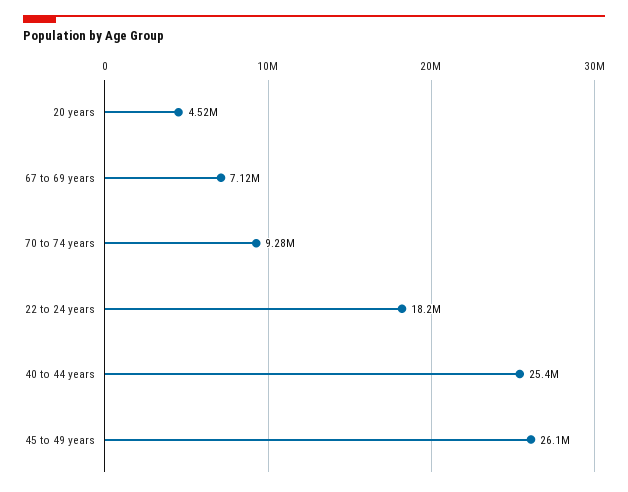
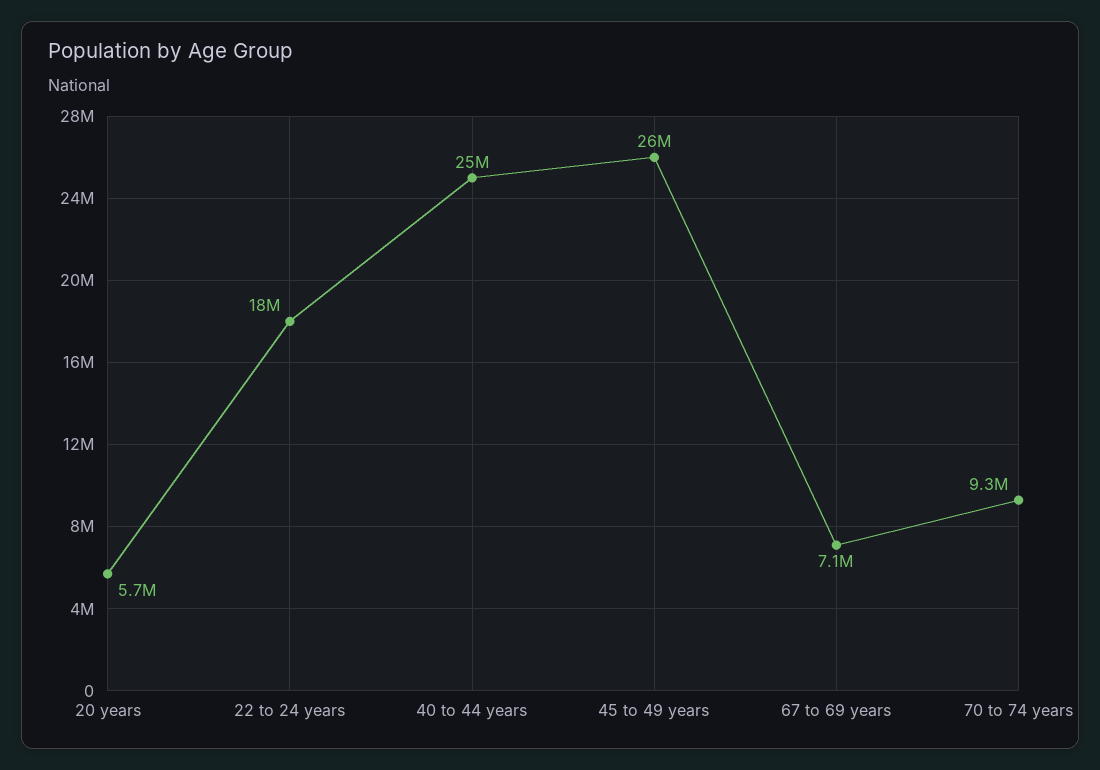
  {
-   "20 years": 4520000,
+   "20 years": 5700000,
    "67 to 69 years": 7120000,
    "70 to 74 years": 9280000,
    "22 to 24 years": 18200000,
    "40 to 44 years": 25400000,
    "45 to 49 years": 26100000
  }

